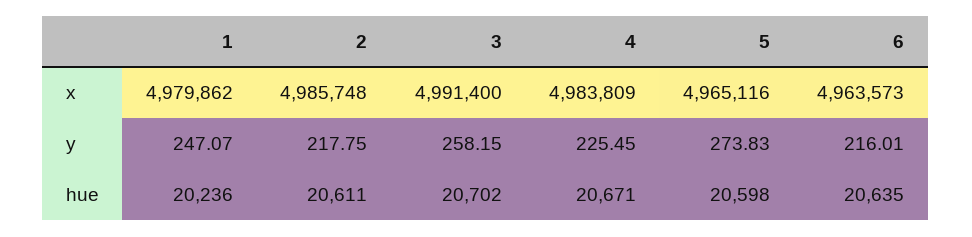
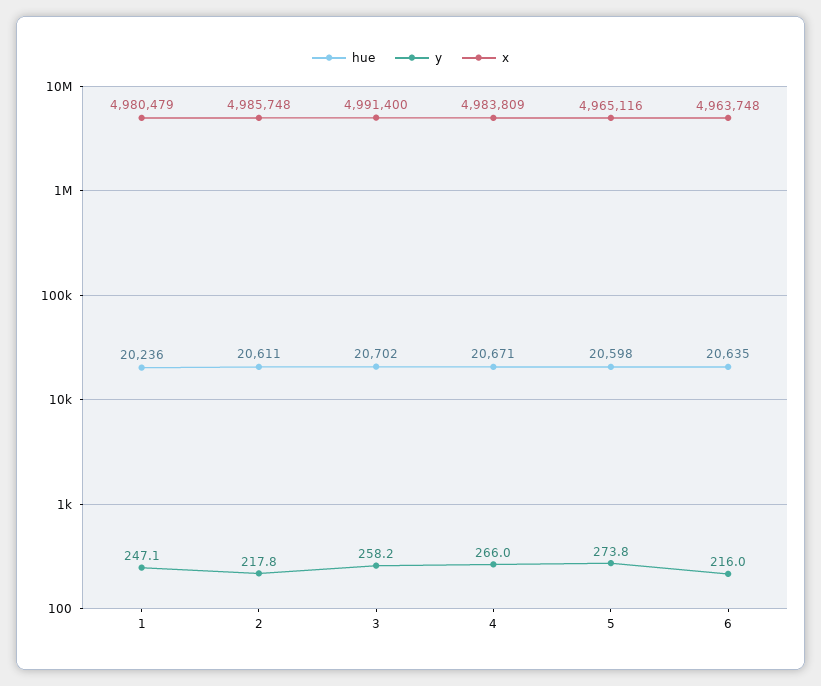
  {
    "x": {
-     "1": 4979862,
+     "1": 4980479,
      "2": 4985748,
      "3": 4991400,
      "4": 4983809,
      "5": 4965116,
-     "6": 4963573
+     "6": 4963748
    },
    "y": {
      "1": 247.07,
      "2": 217.75,
      "3": 258.15,
-     "4": 225.45,
+     "4": 266,
      "5": 273.83,
      "6": 216.01
    },
    "hue": {
      "1": 20236,
      "2": 20611,
      "3": 20702,
      "4": 20671,
      "5": 20598,
      "6": 20635
    }
  }

